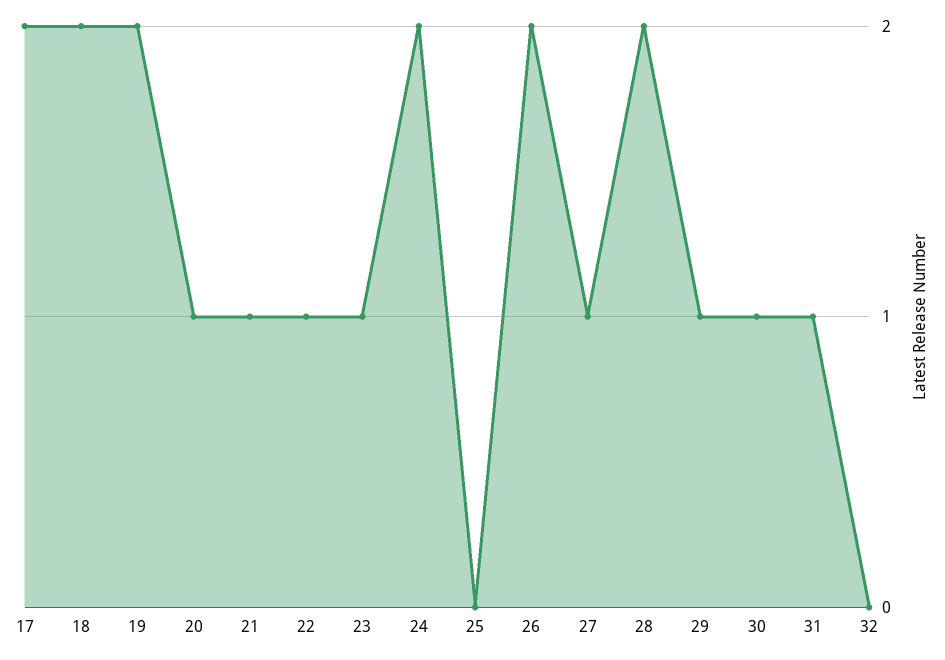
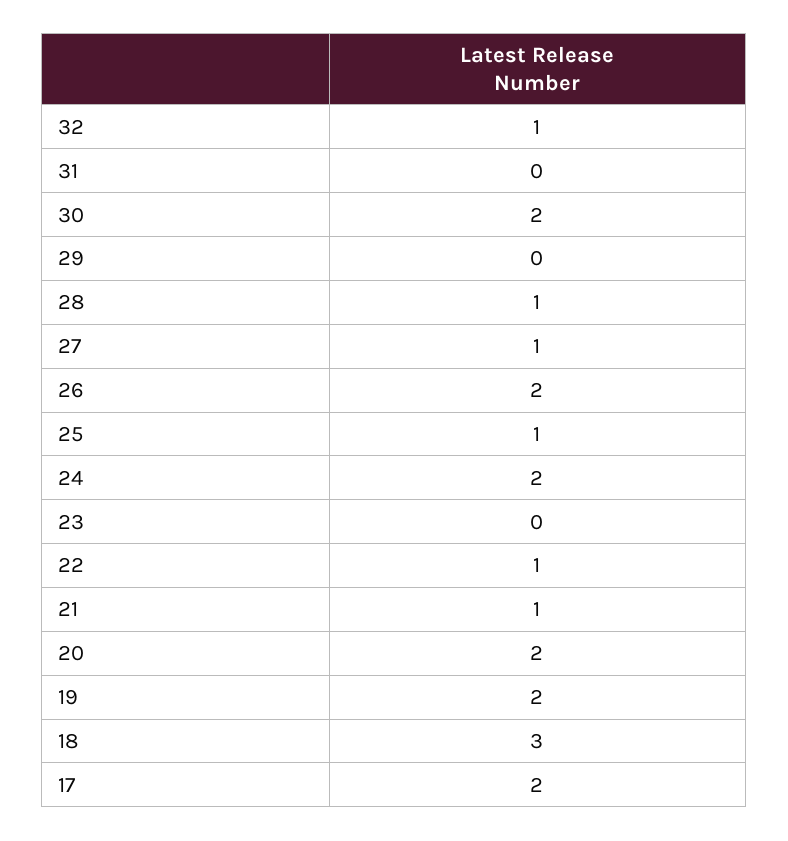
  {
    "17": 2,
-   "18": 2,
+   "18": 3,
    "19": 2,
-   "20": 1,
+   "20": 2,
    "21": 1,
    "22": 1,
-   "23": 1,
+   "23": 0,
    "24": 2,
-   "25": 0,
+   "25": 1,
    "26": 2,
    "27": 1,
-   "28": 2,
+   "28": 1,
-   "29": 1,
+   "29": 0,
-   "30": 1,
+   "30": 2,
-   "31": 1,
+   "31": 0,
-   "32": 0
+   "32": 1
  }

